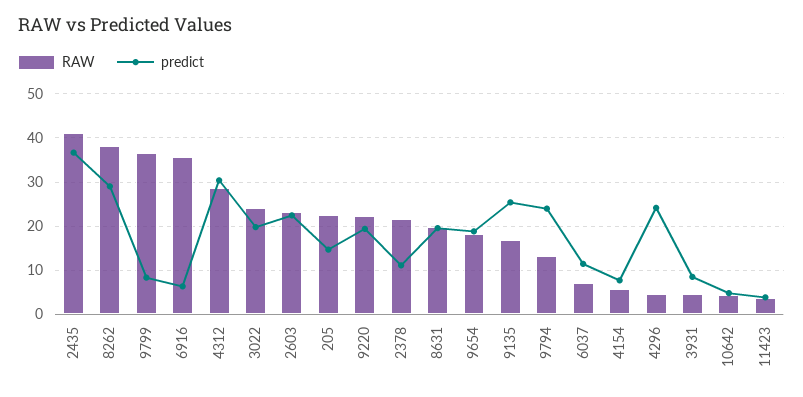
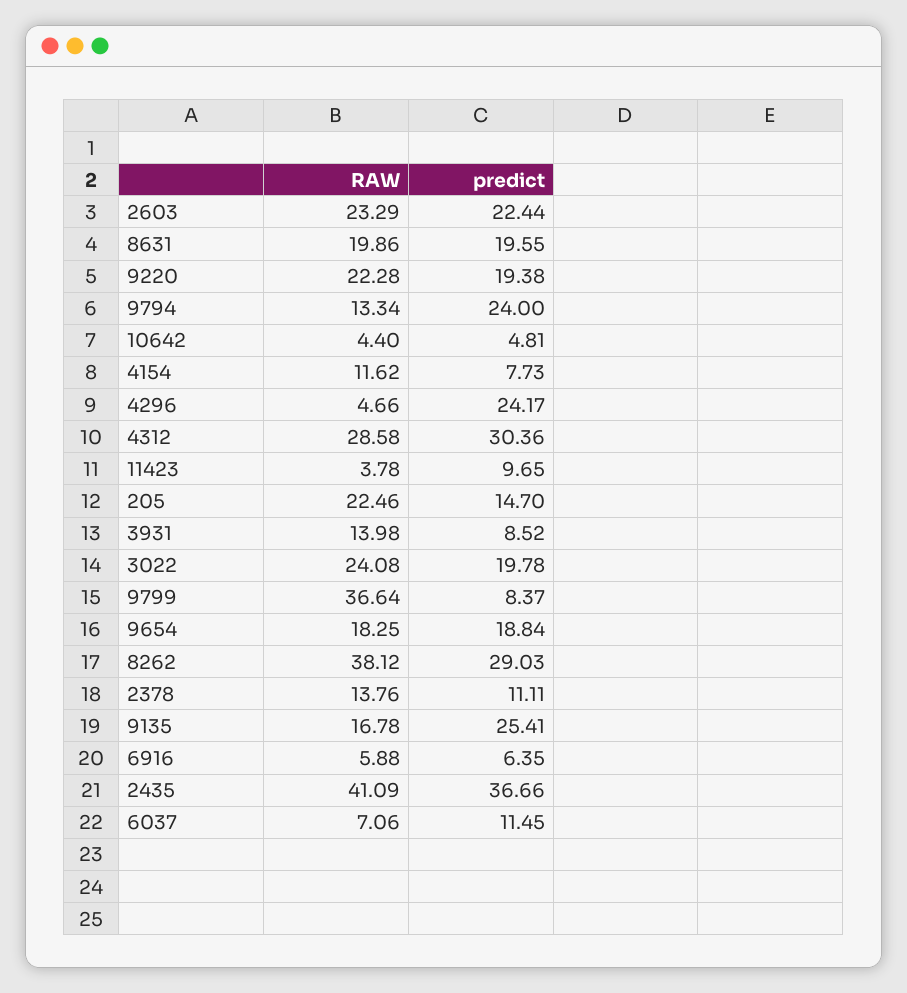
  {
    "RAW": {
      "2435": 41.09,
      "8262": 38.12,
      "9799": 36.64,
-     "6916": 36,
+     "6916": 5.88,
      "4312": 28.58,
      "3022": 24.08,
      "2603": 23.29,
      "205": 22.46,
      "9220": 22.28,
-     "2378": 22,
+     "2378": 13.76,
      "8631": 19.86,
      "9654": 18.25,
      "9135": 16.78,
      "9794": 13.34,
      "6037": 7.06,
-     "4154": 6,
+     "4154": 11.62,
      "4296": 4.66,
-     "3931": 4,
+     "3931": 13.98,
      "10642": 4.4,
      "11423": 3.78
    },
    "predict": {
      "2435": 36.66,
      "8262": 29.03,
      "9799": 8.37,
      "6916": 6.35,
      "4312": 30.36,
      "3022": 19.78,
      "2603": 22.44,
      "205": 14.7,
      "9220": 19.38,
      "2378": 11.11,
      "8631": 19.55,
      "9654": 18.84,
      "9135": 25.41,
      "9794": 24,
      "6037": 11.45,
      "4154": 7.73,
      "4296": 24.17,
      "3931": 8.52,
      "10642": 4.81,
-     "11423": 4
+     "11423": 9.65
    }
  }

